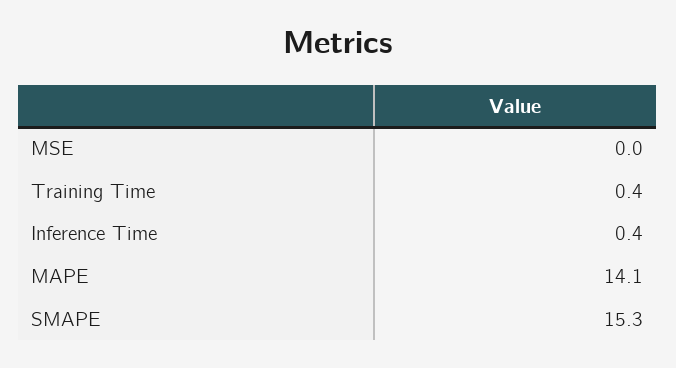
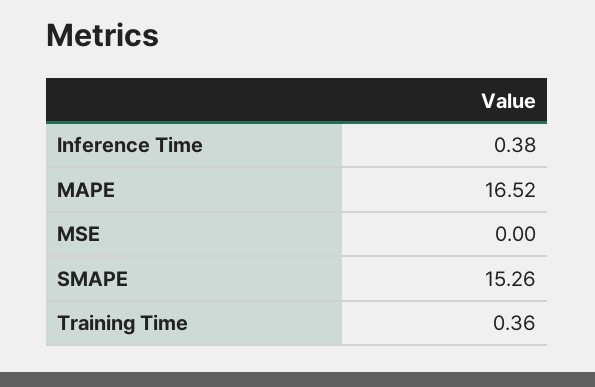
  {
    "MSE": 0,
    "Training Time": 0.36,
    "Inference Time": 0.38,
-   "MAPE": 14.1,
+   "MAPE": 16.52,
    "SMAPE": 15.26
  }

